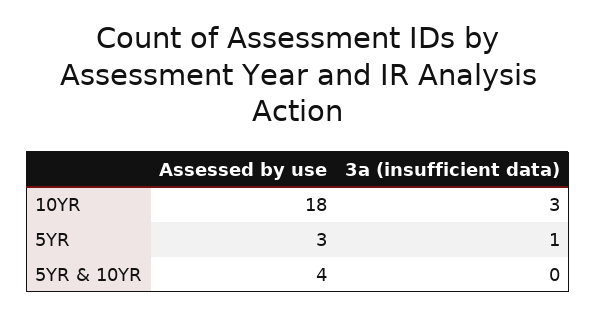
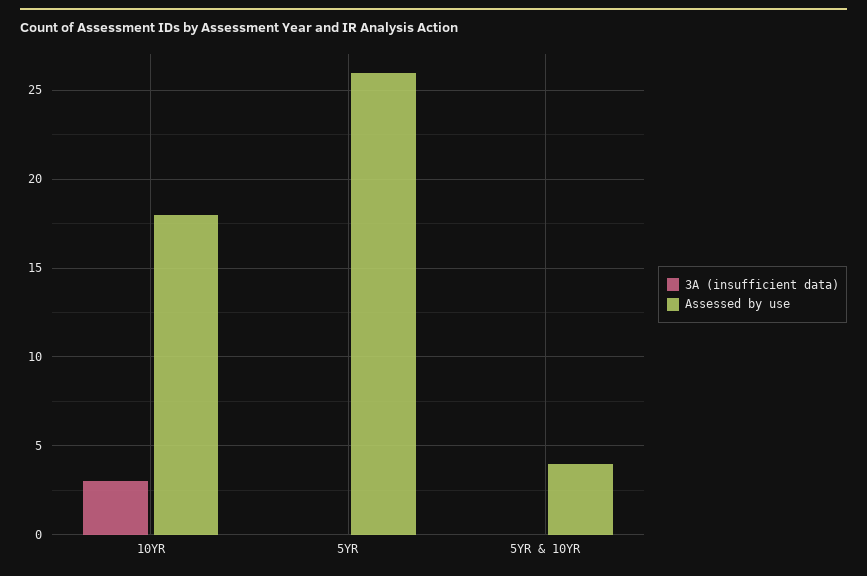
  {
    "Assessed by use": {
      "10YR": 18,
-     "5YR": 3,
+     "5YR": 26,
      "5YR & 10YR": 4
    },
    "3a (insufficient data)": {
      "10YR": 3,
-     "5YR": 1,
+     "5YR": 0,
      "5YR & 10YR": 0
    }
  }

